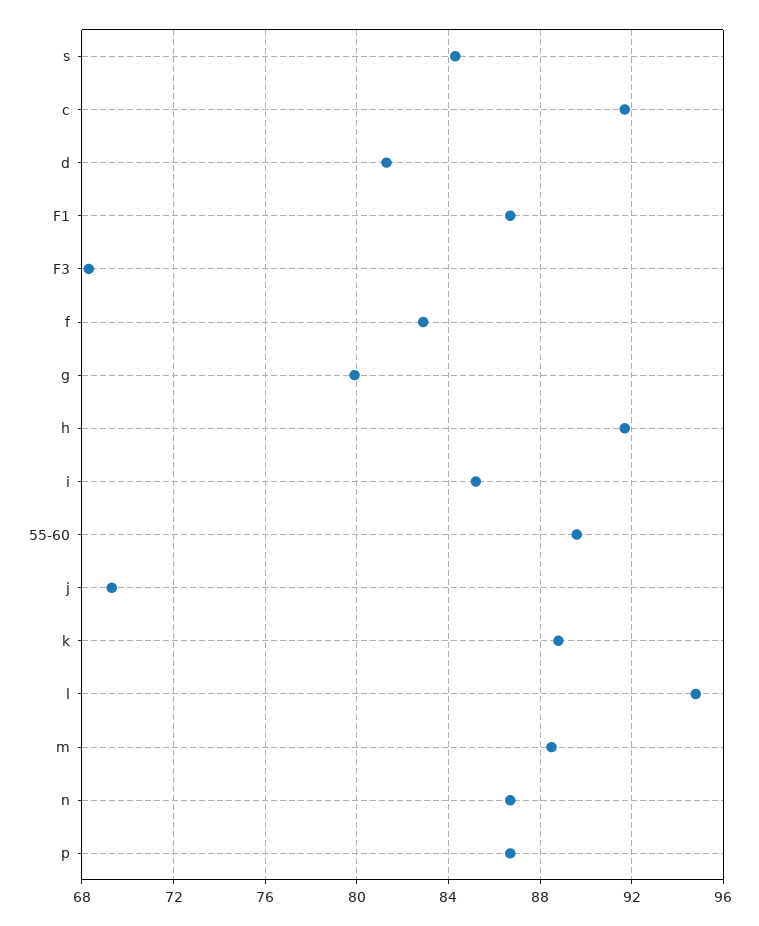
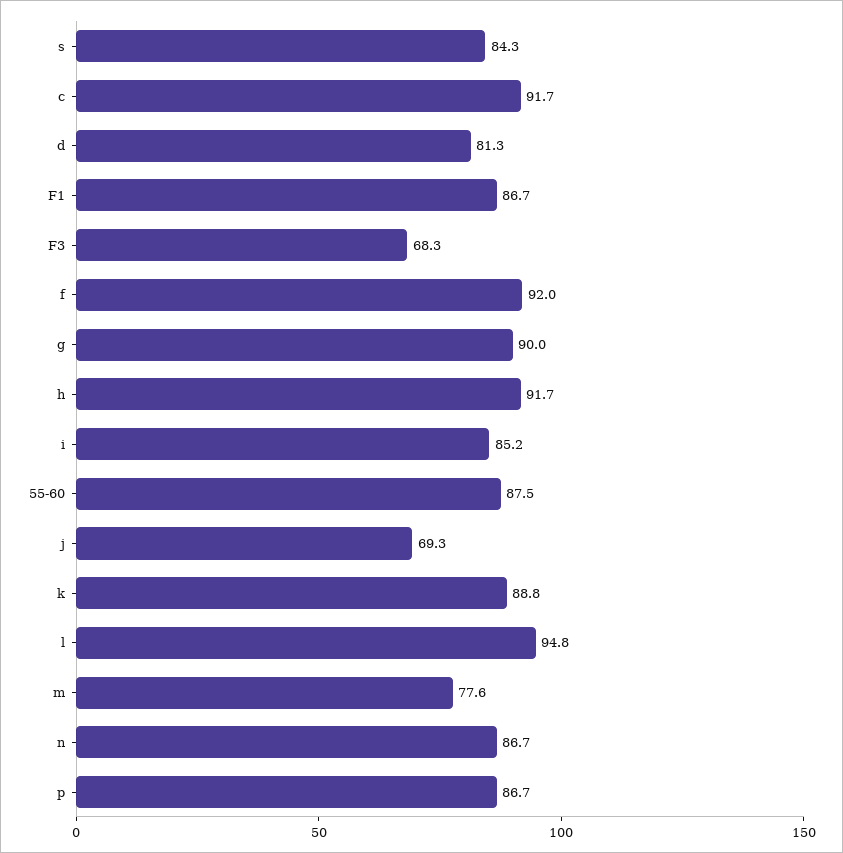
  {
    "s": 84.3,
    "c": 91.7,
    "d": 81.3,
    "F1": 86.7,
    "F3": 68.3,
-   "f": 83,
+   "f": 92,
-   "g": 80,
+   "g": 90,
    "h": 91.7,
    "i": 85.2,
-   "55-60": 89.5,
+   "55-60": 87.5,
    "j": 69.3,
    "k": 88.8,
    "l": 94.8,
-   "m": 88.5,
+   "m": 77.6,
    "n": 86.7,
    "p": 86.7
  }

